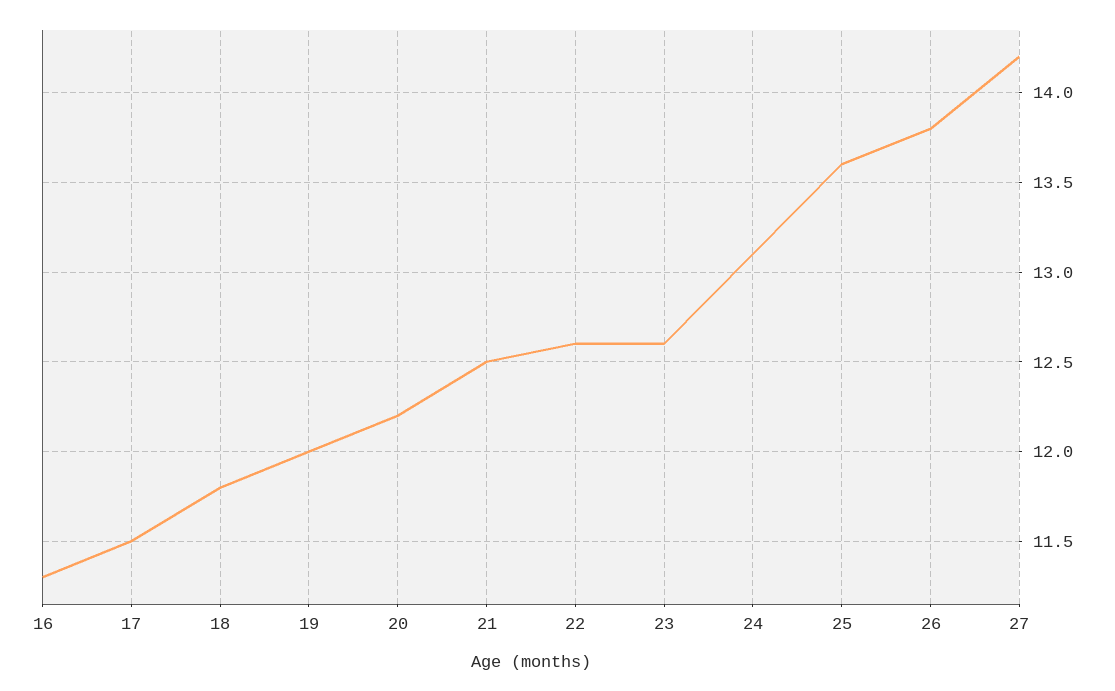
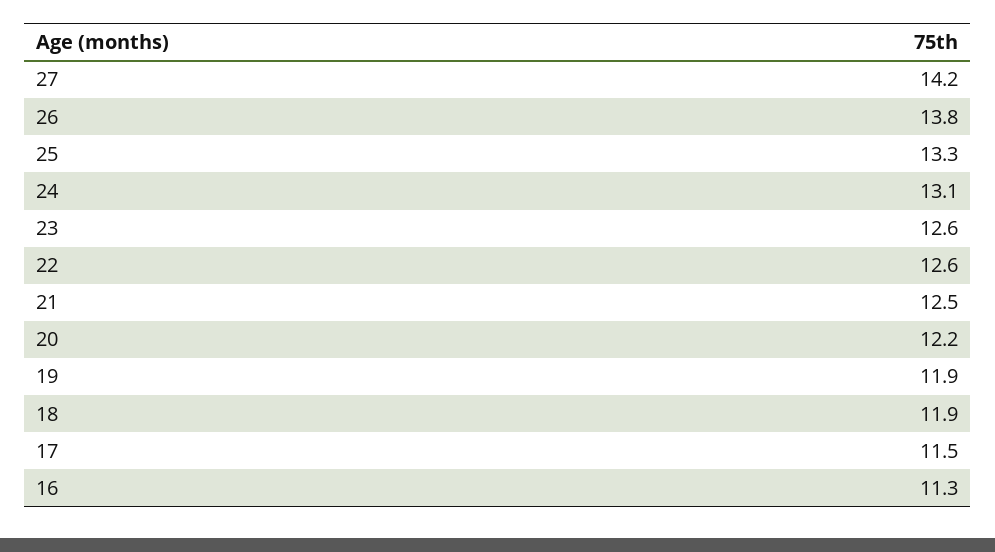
  {
    "16": 11.3,
    "17": 11.5,
-   "18": 11.8,
+   "18": 11.9,
-   "19": 12,
+   "19": 11.9,
    "20": 12.2,
    "21": 12.5,
    "22": 12.6,
    "23": 12.6,
    "24": 13.1,
-   "25": 13.6,
+   "25": 13.3,
    "26": 13.8,
    "27": 14.2
  }

